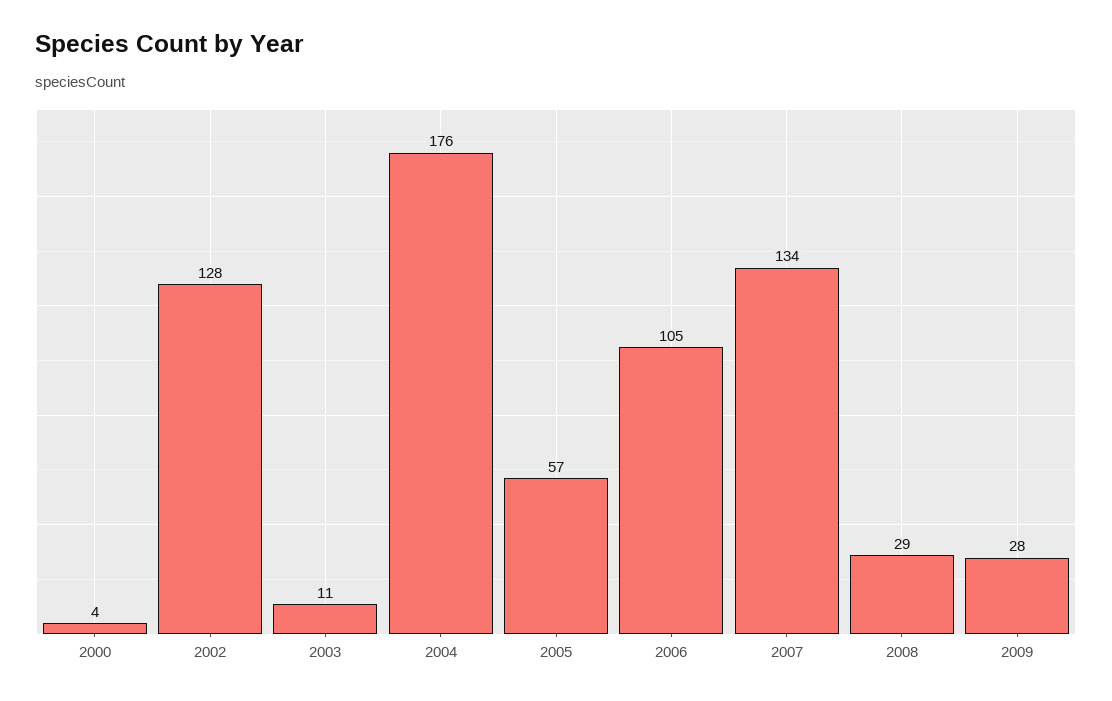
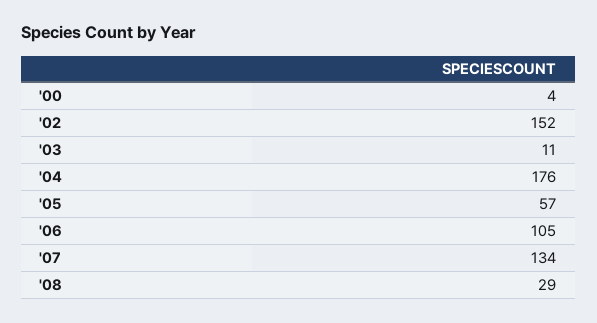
  {
    "2000": 4,
-   "2002": 128,
+   "2002": 152,
    "2003": 11,
    "2004": 176,
    "2005": 57,
    "2006": 105,
    "2007": 134,
-   "2008": 29,
+   "2008": 29
-   "2009": 28
  }

